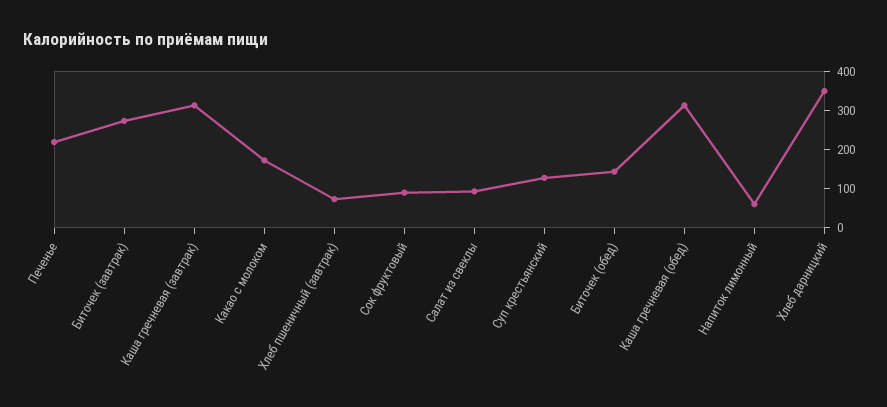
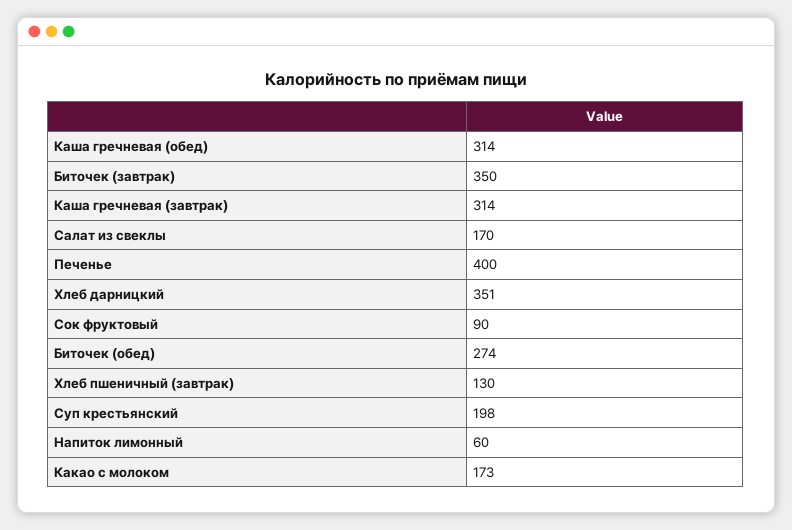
  {
-   "Печенье": 225,
+   "Печенье": 400,
-   "Биточек (завтрак)": 275,
+   "Биточек (завтрак)": 350,
    "Каша гречневая (завтрак)": 314,
    "Какао с молоком": 173,
-   "Хлеб пшеничный (завтрак)": 75,
+   "Хлеб пшеничный (завтрак)": 130,
    "Сок фруктовый": 90,
-   "Салат из свеклы": 100,
+   "Салат из свеклы": 170,
-   "Суп крестьянский": 125,
+   "Суп крестьянский": 198,
-   "Биточек (обед)": 150,
+   "Биточек (обед)": 274,
    "Каша гречневая (обед)": 314,
    "Напиток лимонный": 60,
    "Хлеб дарницкий": 351
  }

